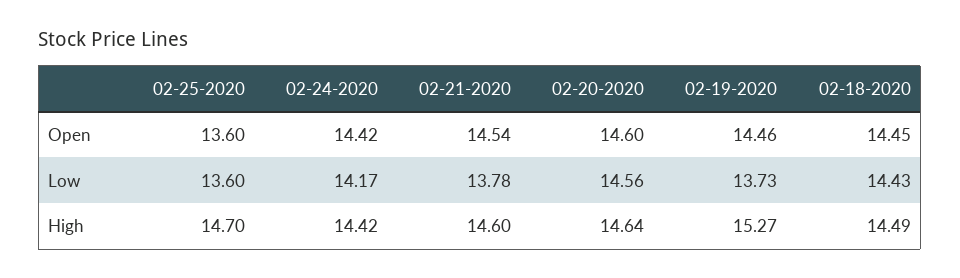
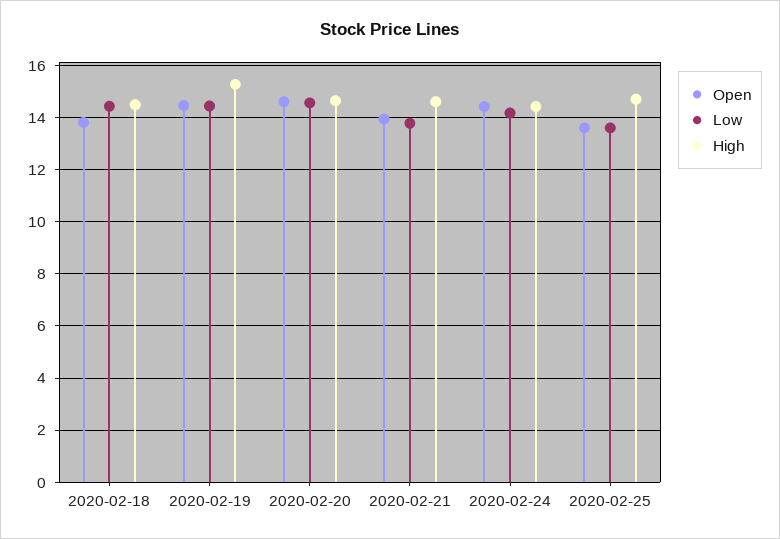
  {
    "Open": {
      "02-25-2020": 13.6,
      "02-24-2020": 14.42,
-     "02-21-2020": 14.54,
+     "02-21-2020": 14,
      "02-20-2020": 14.6,
      "02-19-2020": 14.46,
-     "02-18-2020": 14.45
+     "02-18-2020": 13.75
    },
    "Low": {
      "02-25-2020": 13.6,
      "02-24-2020": 14.17,
      "02-21-2020": 13.78,
      "02-20-2020": 14.56,
-     "02-19-2020": 13.73,
+     "02-19-2020": 14.5,
      "02-18-2020": 14.43
    },
    "High": {
      "02-25-2020": 14.7,
      "02-24-2020": 14.42,
      "02-21-2020": 14.6,
      "02-20-2020": 14.64,
      "02-19-2020": 15.27,
      "02-18-2020": 14.49
    }
  }

